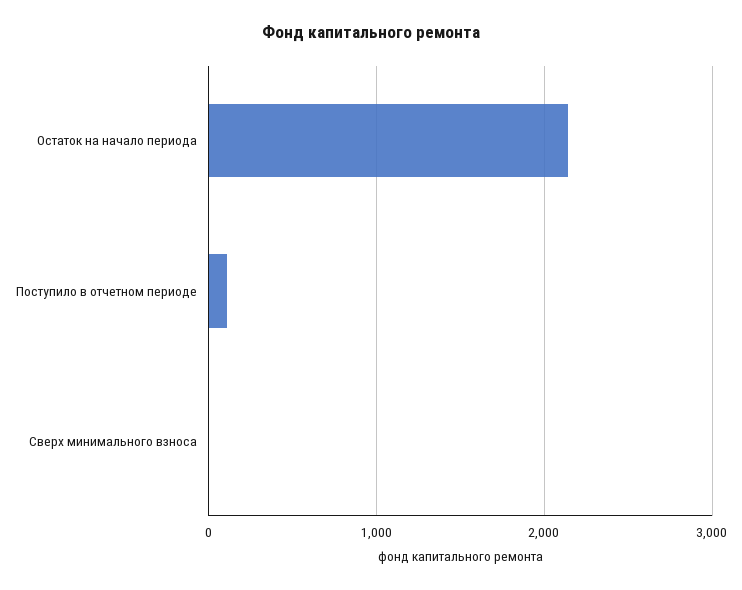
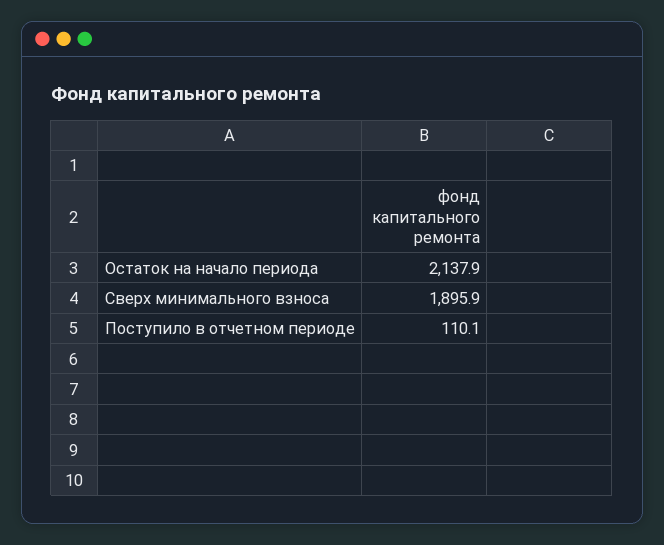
  {
    "Остаток на начало периода": 2137.9,
    "Поступило в отчетном периоде": 110.1,
-   "Сверх минимального взноса": 0
+   "Сверх минимального взноса": 1895.9
  }

